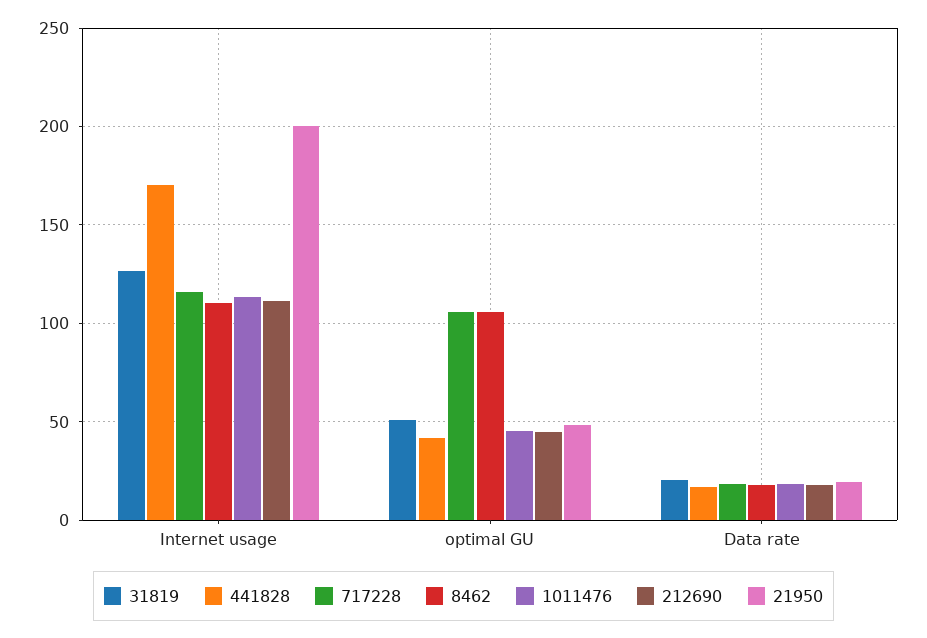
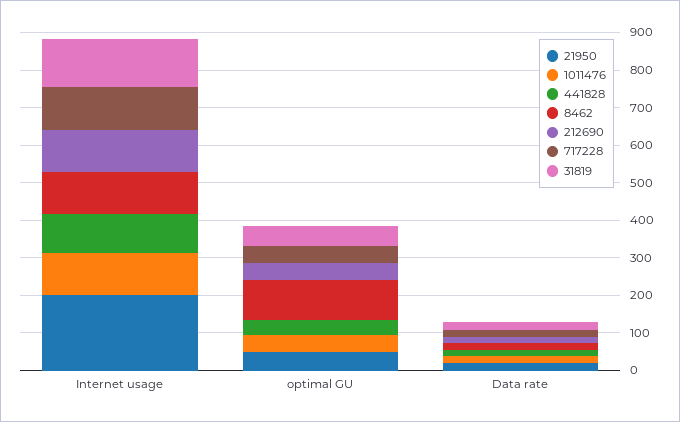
  {
    "31819": {
      "Internet usage": 125,
      "optimal GU": 50,
      "Data rate": 20
    },
    "441828": {
-     "Internet usage": 170,
+     "Internet usage": 100,
      "optimal GU": 40,
      "Data rate": 15
    },
    "717228": {
      "Internet usage": 115,
-     "optimal GU": 105,
+     "optimal GU": 50,
      "Data rate": 20
    },
    "8462": {
      "Internet usage": 110,
      "optimal GU": 105,
      "Data rate": 20
    },
    "1011476": {
      "Internet usage": 115,
      "optimal GU": 45,
      "Data rate": 20
    },
    "212690": {
      "Internet usage": 110,
      "optimal GU": 45,
      "Data rate": 20
    },
    "21950": {
      "Internet usage": 200,
      "optimal GU": 50,
      "Data rate": 20
    }
  }

